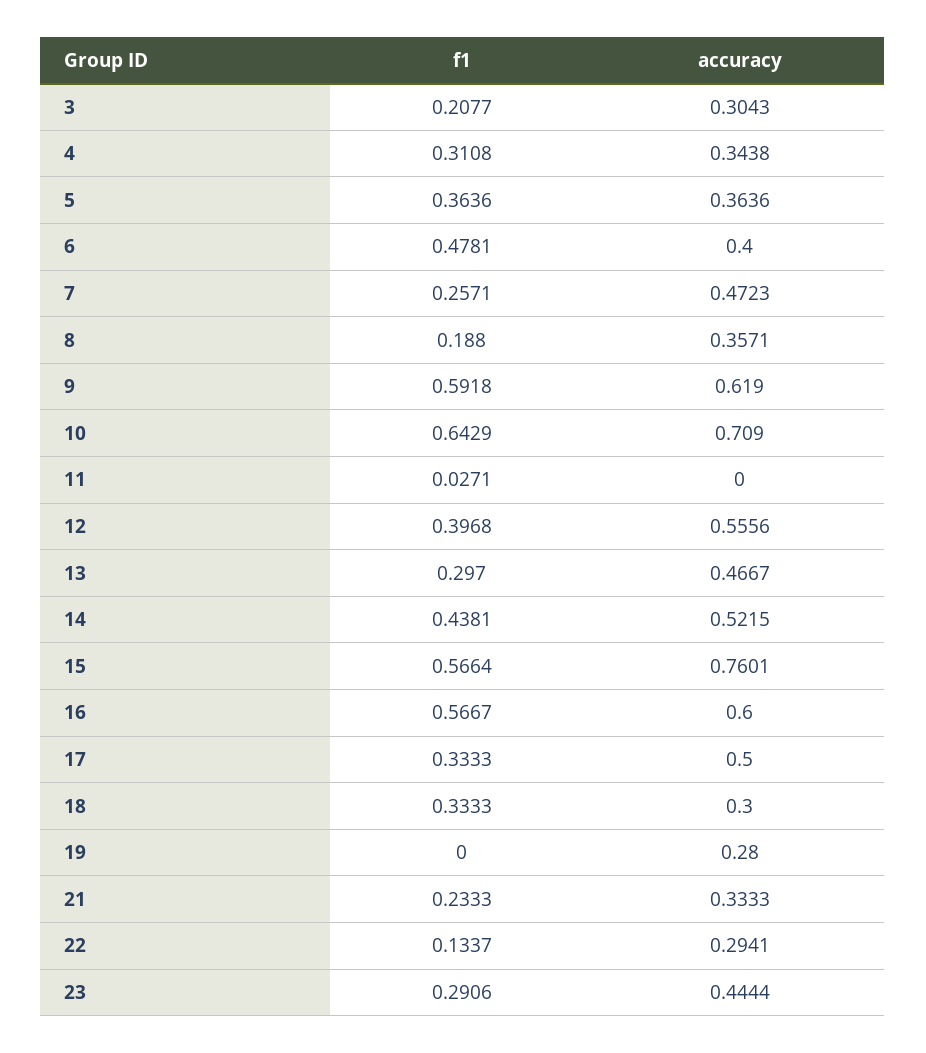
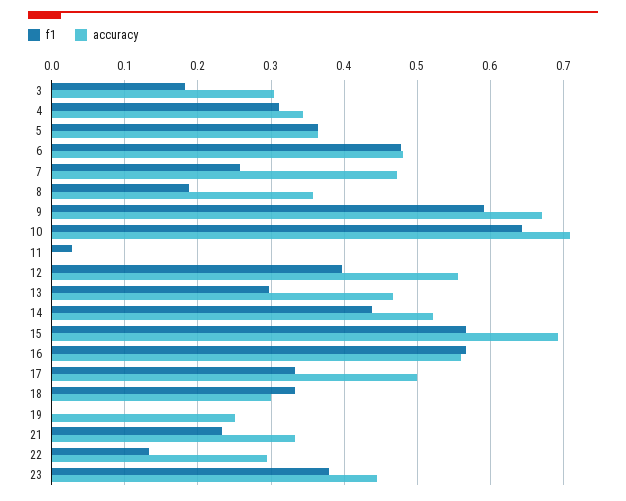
  {
    "f1": {
-     "3": 0.2077,
+     "3": 0.18,
      "4": 0.3108,
      "5": 0.3636,
      "6": 0.4781,
      "7": 0.2571,
      "8": 0.188,
      "9": 0.5918,
      "10": 0.6429,
      "11": 0.0271,
      "12": 0.3968,
      "13": 0.297,
      "14": 0.4381,
      "15": 0.5664,
      "16": 0.5667,
      "17": 0.3333,
      "18": 0.3333,
      "19": 0,
      "21": 0.2333,
      "22": 0.1337,
-     "23": 0.2906
+     "23": 0.38
    },
    "accuracy": {
      "3": 0.3043,
      "4": 0.3438,
      "5": 0.3636,
-     "6": 0.4,
+     "6": 0.48,
      "7": 0.4723,
      "8": 0.3571,
-     "9": 0.619,
+     "9": 0.67,
      "10": 0.709,
      "11": 0,
      "12": 0.5556,
      "13": 0.4667,
      "14": 0.5215,
-     "15": 0.7601,
+     "15": 0.69,
-     "16": 0.6,
+     "16": 0.56,
      "17": 0.5,
      "18": 0.3,
-     "19": 0.28,
+     "19": 0.25,
      "21": 0.3333,
      "22": 0.2941,
      "23": 0.4444
    }
  }

